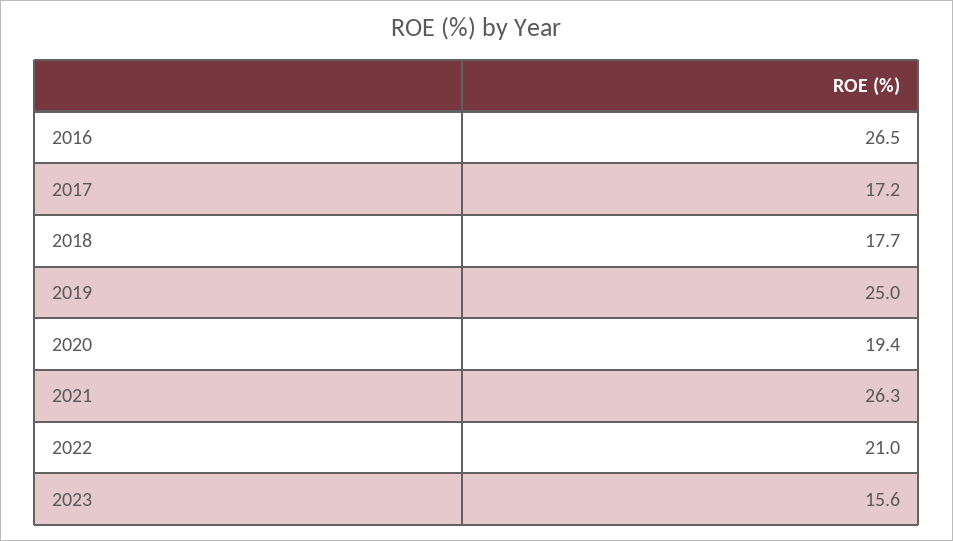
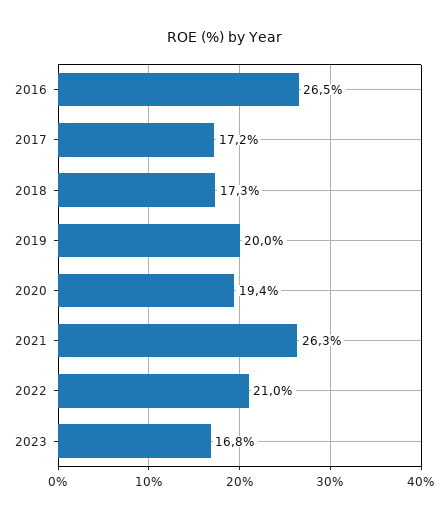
  {
    "2016": 26.5,
    "2017": 17.2,
-   "2018": 17.7,
+   "2018": 17.3,
-   "2019": 25,
+   "2019": 20,
    "2020": 19.4,
    "2021": 26.3,
    "2022": 21,
-   "2023": 15.6
+   "2023": 16.8
  }

